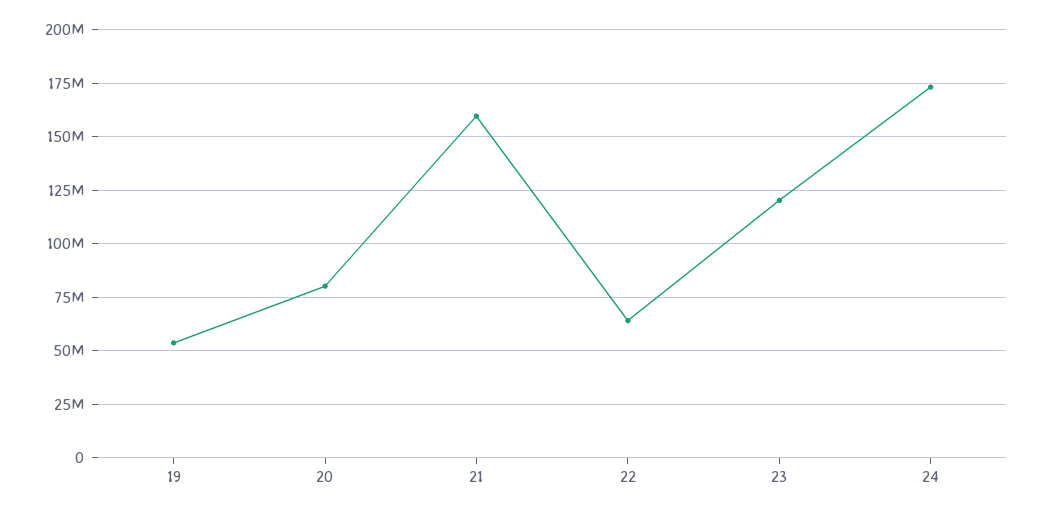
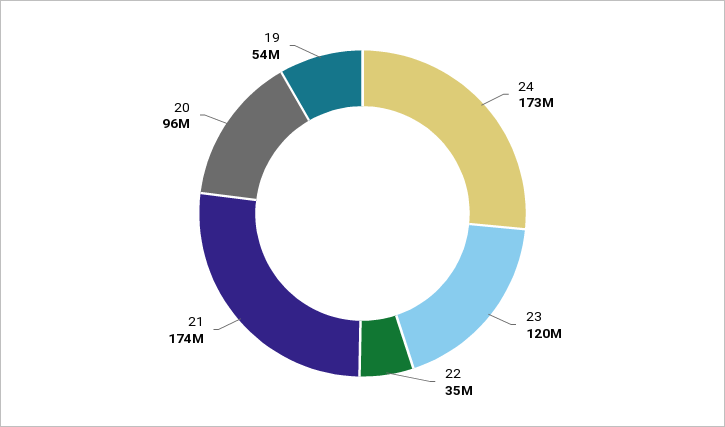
  {
    "19": 54000000,
-   "20": 80000000,
+   "20": 96000000,
-   "21": 160000000,
+   "21": 174000000,
-   "22": 65000000,
+   "22": 35000000,
    "23": 120000000,
    "24": 173000000
  }

